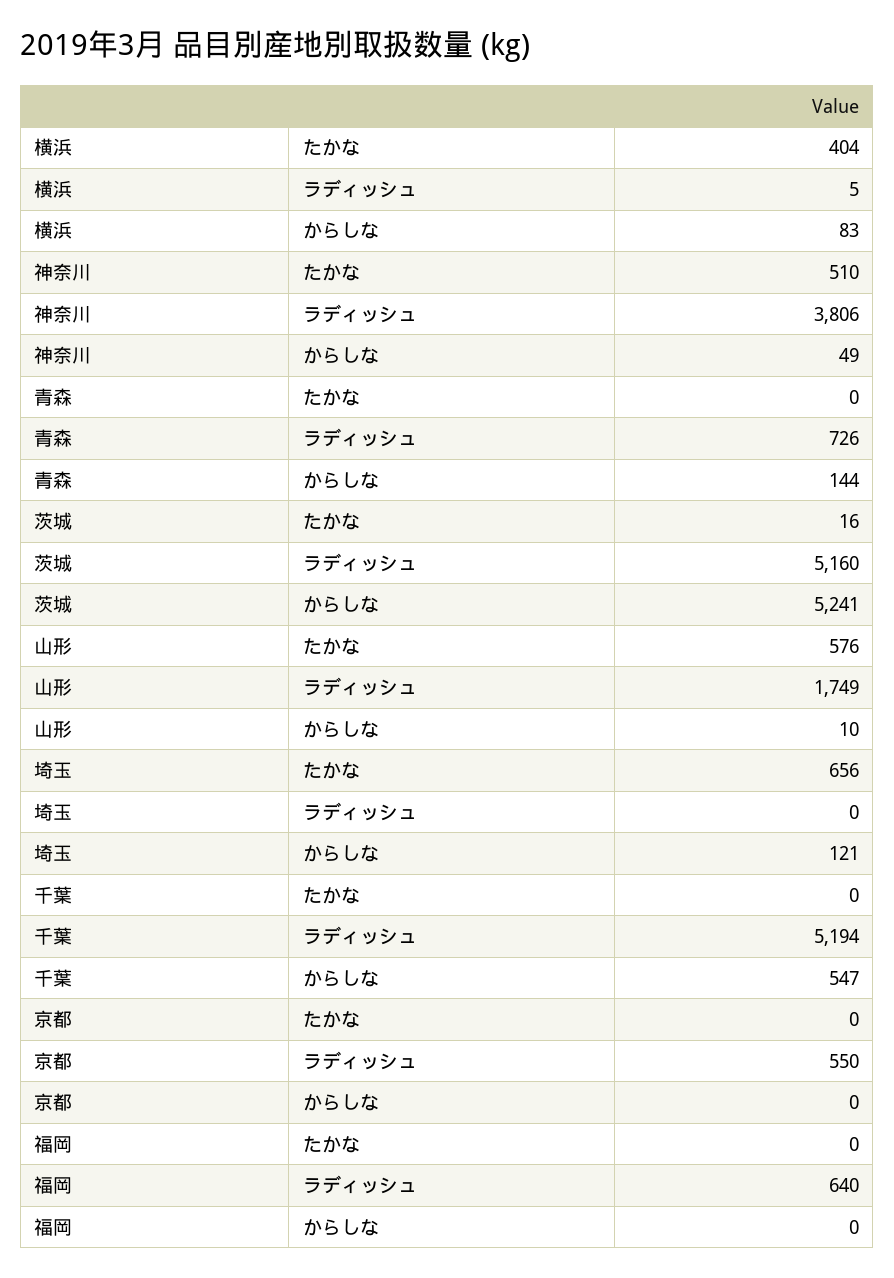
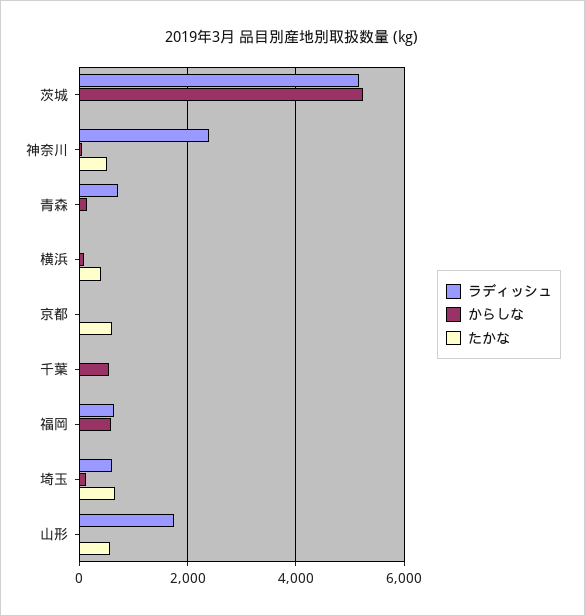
  {
    "たかな": {
      "横浜": 404,
      "神奈川": 510,
      "青森": 0,
      "茨城": 16,
      "山形": 576,
      "埼玉": 656,
      "千葉": 0,
-     "京都": 0,
+     "京都": 600,
      "福岡": 0
    },
    "ラディッシュ": {
      "横浜": 5,
-     "神奈川": 3806,
+     "神奈川": 2400,
      "青森": 726,
      "茨城": 5160,
      "山形": 1749,
-     "埼玉": 0,
+     "埼玉": 600,
-     "千葉": 5194,
+     "千葉": 0,
-     "京都": 550,
+     "京都": 0,
      "福岡": 640
    },
    "からしな": {
      "横浜": 83,
      "神奈川": 49,
      "青森": 144,
      "茨城": 5241,
      "山形": 10,
      "埼玉": 121,
      "千葉": 547,
      "京都": 0,
-     "福岡": 0
+     "福岡": 600
    }
  }

